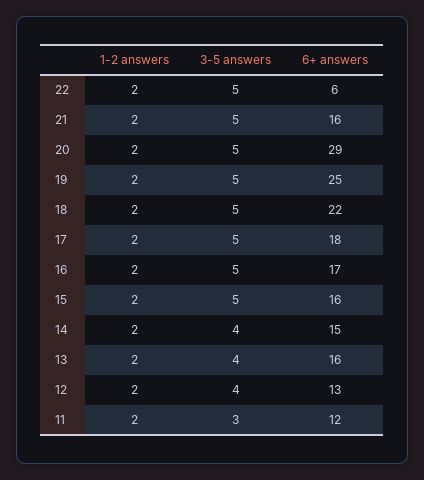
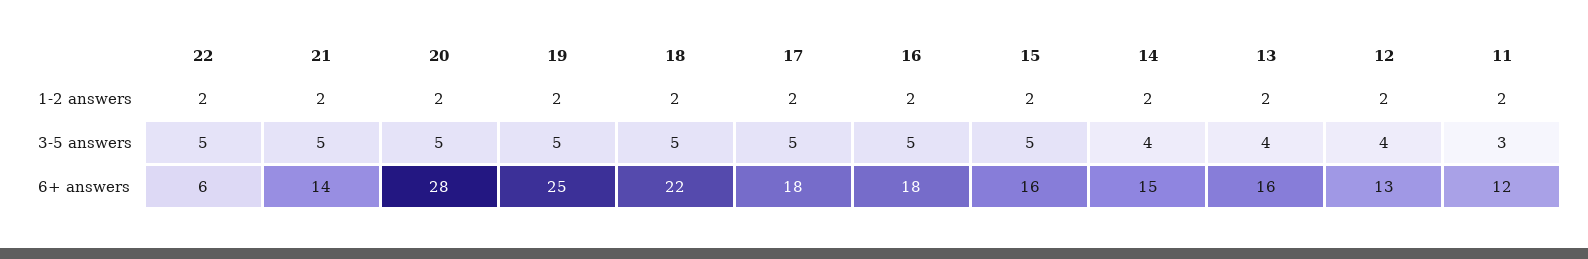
  {
    "1-2 answers": {
      "22": 2,
      "21": 2,
      "20": 2,
      "19": 2,
      "18": 2,
      "17": 2,
      "16": 2,
      "15": 2,
      "14": 2,
      "13": 2,
      "12": 2,
      "11": 2
    },
    "3-5 answers": {
      "22": 5,
      "21": 5,
      "20": 5,
      "19": 5,
      "18": 5,
      "17": 5,
      "16": 5,
      "15": 5,
      "14": 4,
      "13": 4,
      "12": 4,
      "11": 3
    },
    "6+ answers": {
      "22": 6,
-     "21": 16,
+     "21": 14,
-     "20": 29,
+     "20": 28,
      "19": 25,
      "18": 22,
      "17": 18,
-     "16": 17,
+     "16": 18,
      "15": 16,
      "14": 15,
      "13": 16,
      "12": 13,
      "11": 12
    }
  }

